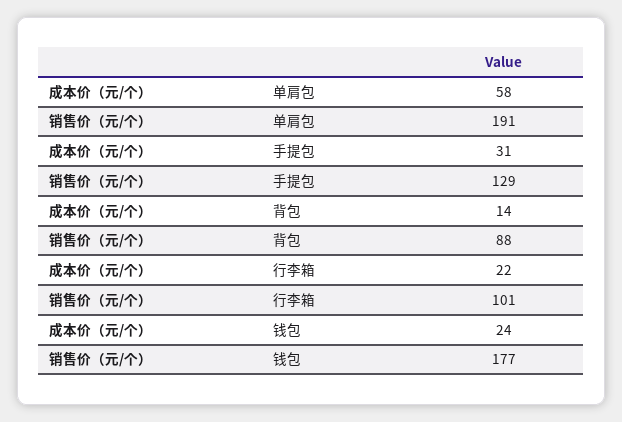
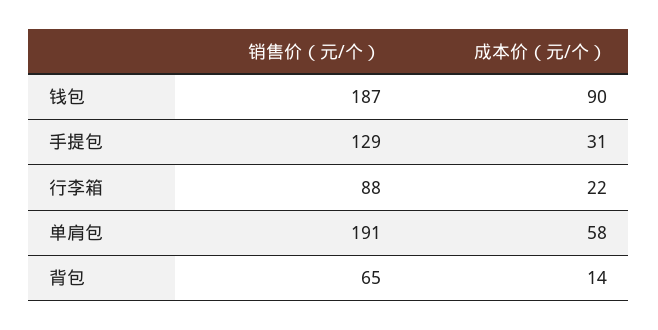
  {
    "成本价（元/个）": {
      "单肩包": 58,
      "手提包": 31,
      "背包": 14,
      "行李箱": 22,
-     "钱包": 24
+     "钱包": 90
    },
    "销售价（元/个）": {
      "单肩包": 191,
      "手提包": 129,
-     "背包": 88,
+     "背包": 65,
-     "行李箱": 101,
+     "行李箱": 88,
-     "钱包": 177
+     "钱包": 187
    }
  }

